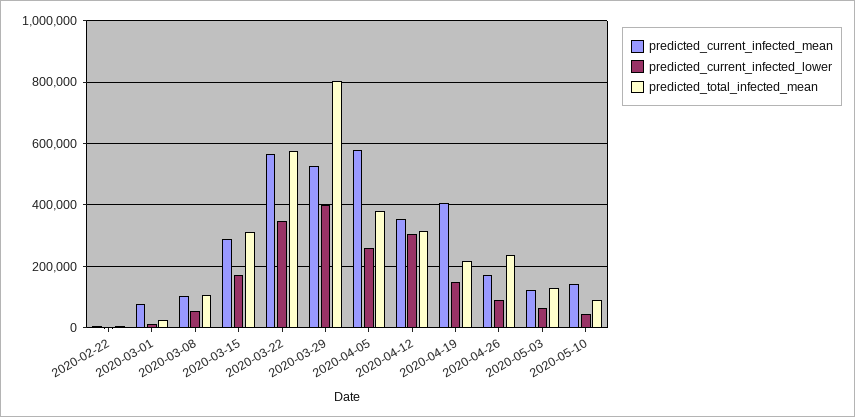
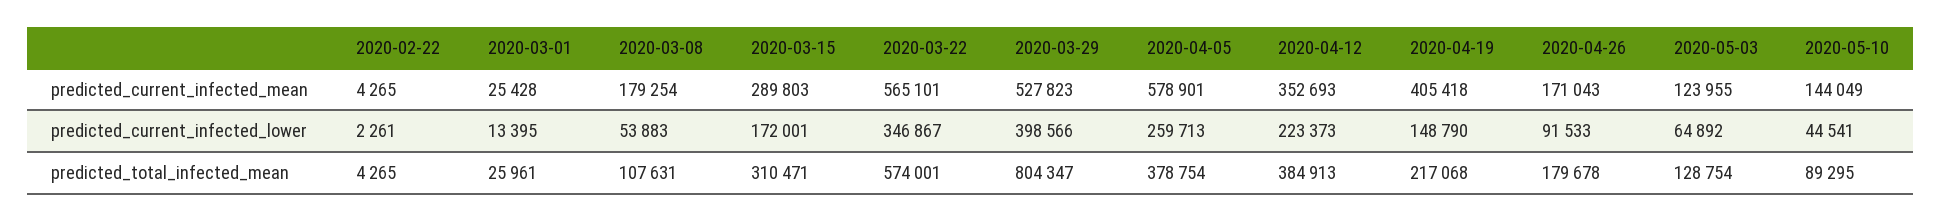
  {
    "predicted_current_infected_mean": {
      "2020-02-22": 4265,
-     "2020-03-01": 80000,
+     "2020-03-01": 25428,
-     "2020-03-08": 100000,
+     "2020-03-08": 179254,
      "2020-03-15": 289803,
      "2020-03-22": 565101,
      "2020-03-29": 527823,
      "2020-04-05": 578901,
      "2020-04-12": 352693,
      "2020-04-19": 405418,
      "2020-04-26": 171043,
      "2020-05-03": 123955,
      "2020-05-10": 144049
    },
    "predicted_current_infected_lower": {
      "2020-02-22": 2261,
      "2020-03-01": 13395,
      "2020-03-08": 53883,
      "2020-03-15": 172001,
      "2020-03-22": 346867,
      "2020-03-29": 398566,
      "2020-04-05": 259713,
-     "2020-04-12": 300000,
+     "2020-04-12": 223373,
      "2020-04-19": 148790,
      "2020-04-26": 91533,
      "2020-05-03": 64892,
      "2020-05-10": 44541
    },
    "predicted_total_infected_mean": {
      "2020-02-22": 4265,
      "2020-03-01": 25961,
      "2020-03-08": 107631,
      "2020-03-15": 310471,
      "2020-03-22": 574001,
      "2020-03-29": 804347,
      "2020-04-05": 378754,
-     "2020-04-12": 320000,
+     "2020-04-12": 384913,
      "2020-04-19": 217068,
-     "2020-04-26": 240000,
+     "2020-04-26": 179678,
      "2020-05-03": 128754,
      "2020-05-10": 89295
    }
  }

